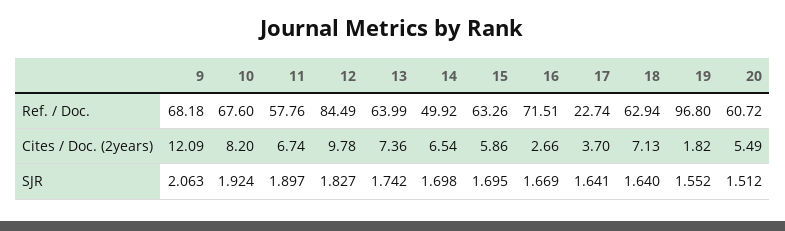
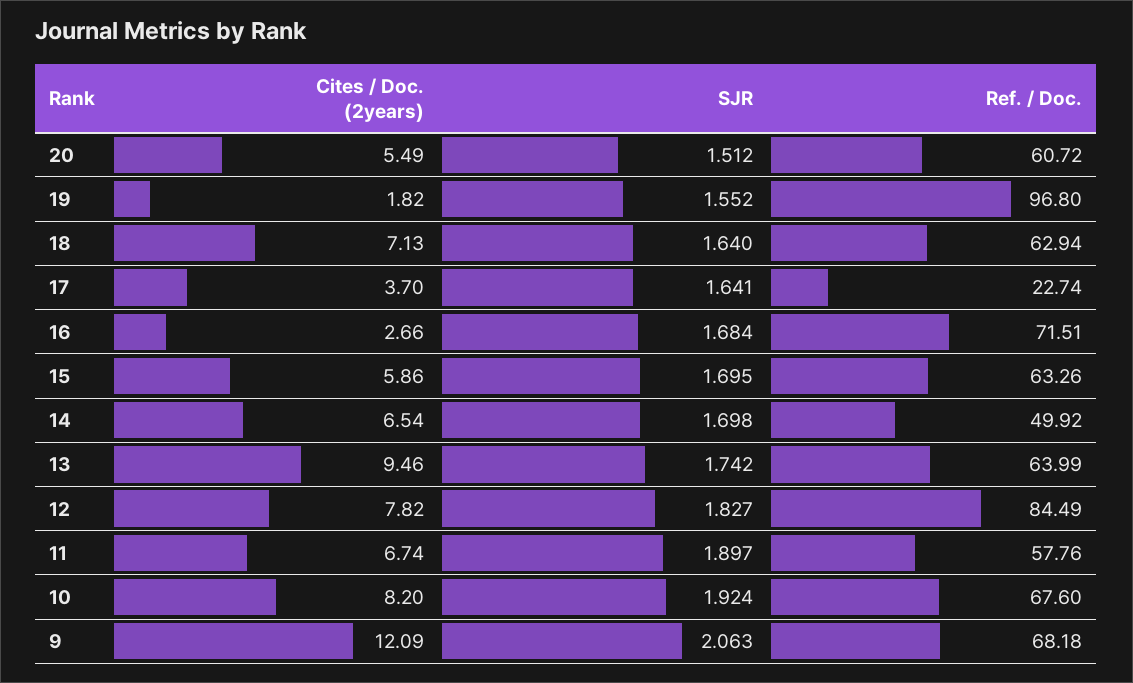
  {
    "9": {
      "Ref. / Doc.": 68.18,
      "Cites / Doc. (2years)": 12.09,
      "SJR": 2.063
    },
    "10": {
      "Ref. / Doc.": 67.6,
      "Cites / Doc. (2years)": 8.2,
      "SJR": 1.924
    },
    "11": {
      "Ref. / Doc.": 57.76,
      "Cites / Doc. (2years)": 6.74,
      "SJR": 1.897
    },
    "12": {
      "Ref. / Doc.": 84.49,
-     "Cites / Doc. (2years)": 9.78,
+     "Cites / Doc. (2years)": 7.82,
      "SJR": 1.827
    },
    "13": {
      "Ref. / Doc.": 63.99,
-     "Cites / Doc. (2years)": 7.36,
+     "Cites / Doc. (2years)": 9.46,
      "SJR": 1.742
    },
    "14": {
      "Ref. / Doc.": 49.92,
      "Cites / Doc. (2years)": 6.54,
      "SJR": 1.698
    },
    "15": {
      "Ref. / Doc.": 63.26,
      "Cites / Doc. (2years)": 5.86,
      "SJR": 1.695
    },
    "16": {
      "Ref. / Doc.": 71.51,
      "Cites / Doc. (2years)": 2.66,
-     "SJR": 1.669
+     "SJR": 1.684
    },
    "17": {
      "Ref. / Doc.": 22.74,
      "Cites / Doc. (2years)": 3.7,
      "SJR": 1.641
    },
    "18": {
      "Ref. / Doc.": 62.94,
      "Cites / Doc. (2years)": 7.13,
      "SJR": 1.64
    },
    "19": {
      "Ref. / Doc.": 96.8,
      "Cites / Doc. (2years)": 1.82,
      "SJR": 1.552
    },
    "20": {
      "Ref. / Doc.": 60.72,
      "Cites / Doc. (2years)": 5.49,
      "SJR": 1.512
    }
  }

